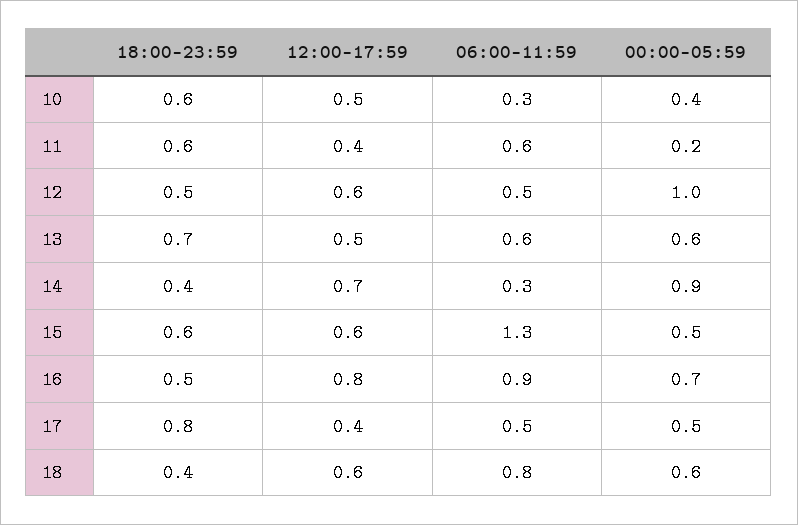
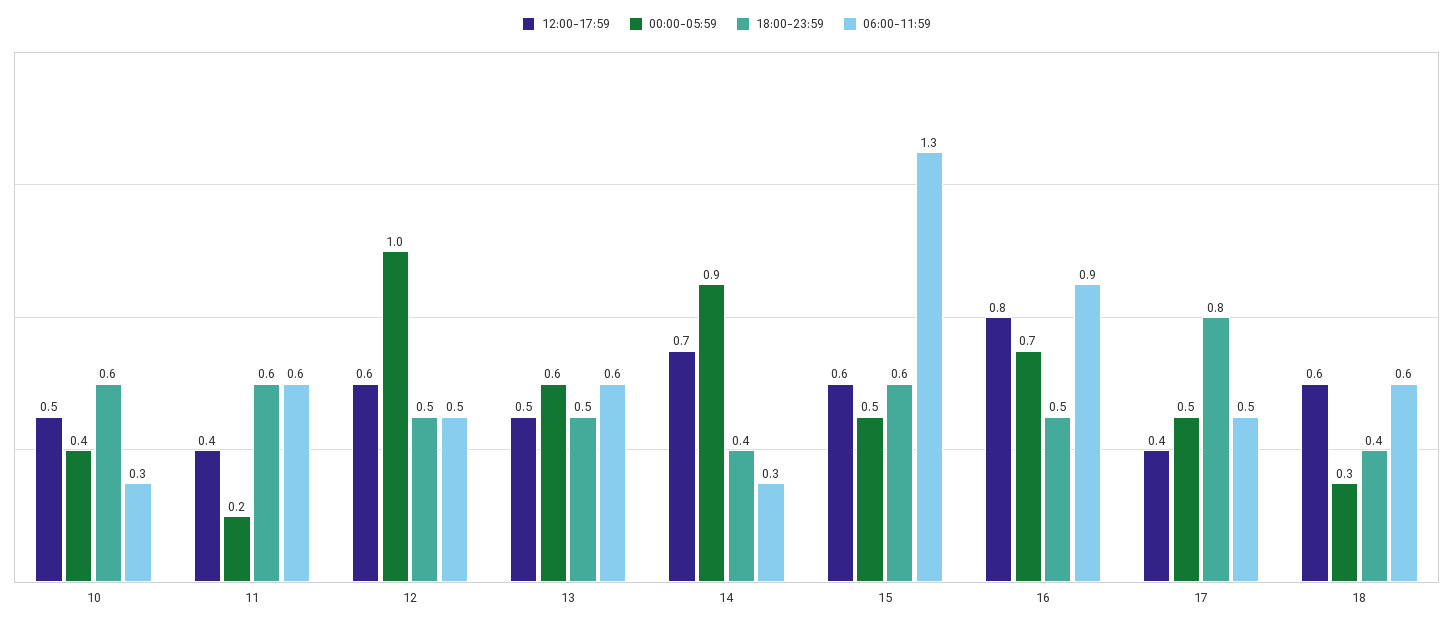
  {
    "18:00-23:59": {
      "10": 0.6,
      "11": 0.6,
      "12": 0.5,
-     "13": 0.7,
+     "13": 0.5,
      "14": 0.4,
      "15": 0.6,
      "16": 0.5,
      "17": 0.8,
      "18": 0.4
    },
    "12:00-17:59": {
      "10": 0.5,
      "11": 0.4,
      "12": 0.6,
      "13": 0.5,
      "14": 0.7,
      "15": 0.6,
      "16": 0.8,
      "17": 0.4,
      "18": 0.6
    },
    "06:00-11:59": {
      "10": 0.3,
      "11": 0.6,
      "12": 0.5,
      "13": 0.6,
      "14": 0.3,
      "15": 1.3,
      "16": 0.9,
      "17": 0.5,
-     "18": 0.8
+     "18": 0.6
    },
    "00:00-05:59": {
      "10": 0.4,
      "11": 0.2,
      "12": 1,
      "13": 0.6,
      "14": 0.9,
      "15": 0.5,
      "16": 0.7,
      "17": 0.5,
-     "18": 0.6
+     "18": 0.3
    }
  }

